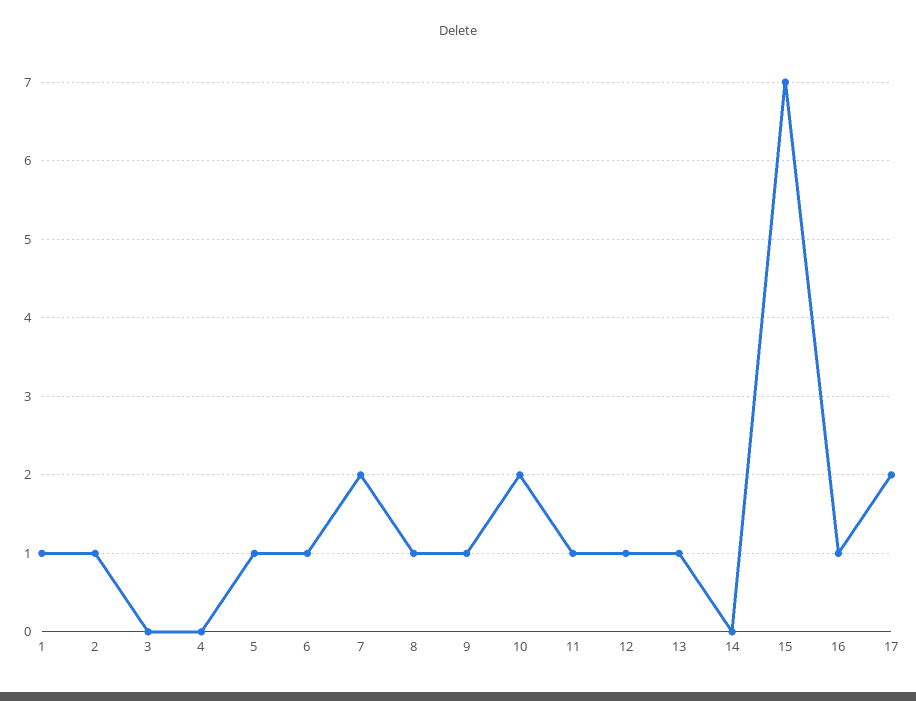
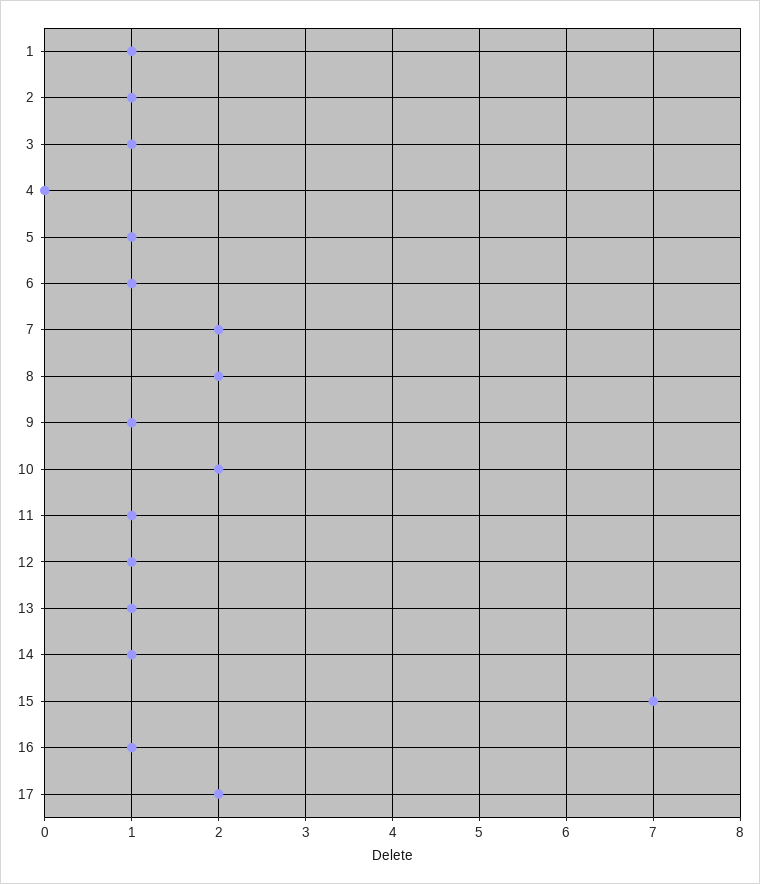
  {
    "1": 1,
    "2": 1,
-   "3": 0,
+   "3": 1,
    "4": 0,
    "5": 1,
    "6": 1,
    "7": 2,
-   "8": 1,
+   "8": 2,
    "9": 1,
    "10": 2,
    "11": 1,
    "12": 1,
    "13": 1,
-   "14": 0,
+   "14": 1,
    "15": 7,
    "16": 1,
    "17": 2
  }

